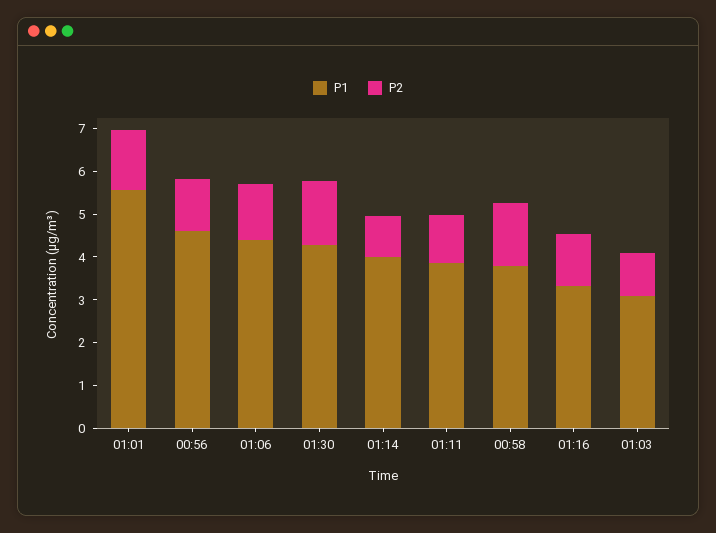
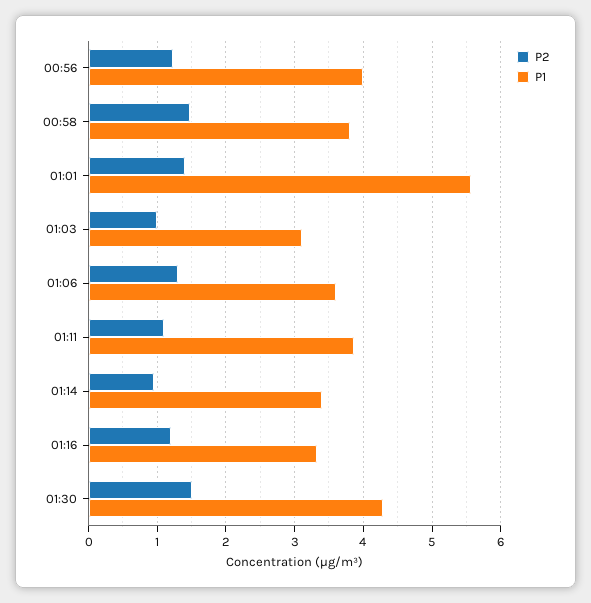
  {
    "P1": {
      "01:01": 5.6,
-     "00:56": 4.6,
+     "00:56": 4,
-     "01:06": 4.4,
+     "01:06": 3.6,
      "01:30": 4.3,
-     "01:14": 4,
+     "01:14": 3.4,
      "01:11": 3.9,
      "00:58": 3.8,
      "01:16": 3.3,
      "01:03": 3.1
    },
    "P2": {
      "01:01": 1.4,
      "00:56": 1.2,
      "01:06": 1.3,
      "01:30": 1.5,
      "01:14": 1,
      "01:11": 1.1,
      "00:58": 1.5,
      "01:16": 1.2,
      "01:03": 1
    }
  }

